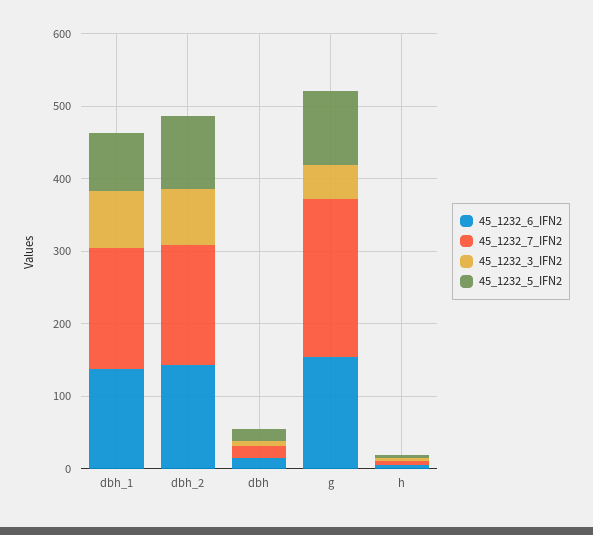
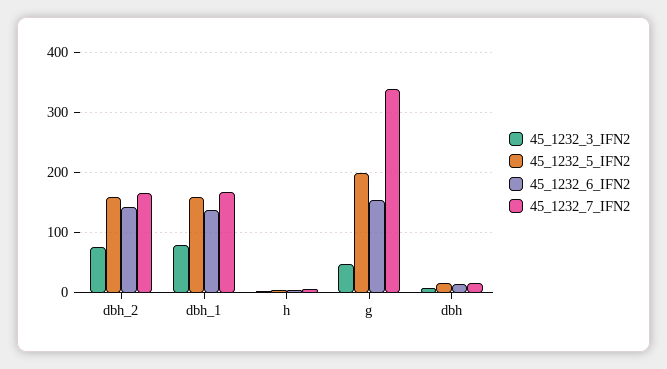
  {
    "45_1232_6_IFN2": {
      "dbh_1": 140,
      "dbh_2": 140,
      "dbh": 10,
      "g": 150,
      "h": 10
    },
    "45_1232_7_IFN2": {
      "dbh_1": 170,
      "dbh_2": 170,
      "dbh": 20,
-     "g": 220,
+     "g": 340,
      "h": 10
    },
    "45_1232_3_IFN2": {
      "dbh_1": 80,
      "dbh_2": 80,
      "dbh": 10,
      "g": 50,
      "h": 0
    },
    "45_1232_5_IFN2": {
-     "dbh_1": 80,
+     "dbh_1": 160,
-     "dbh_2": 100,
+     "dbh_2": 160,
      "dbh": 20,
-     "g": 100,
+     "g": 200,
      "h": 0
    }
  }

